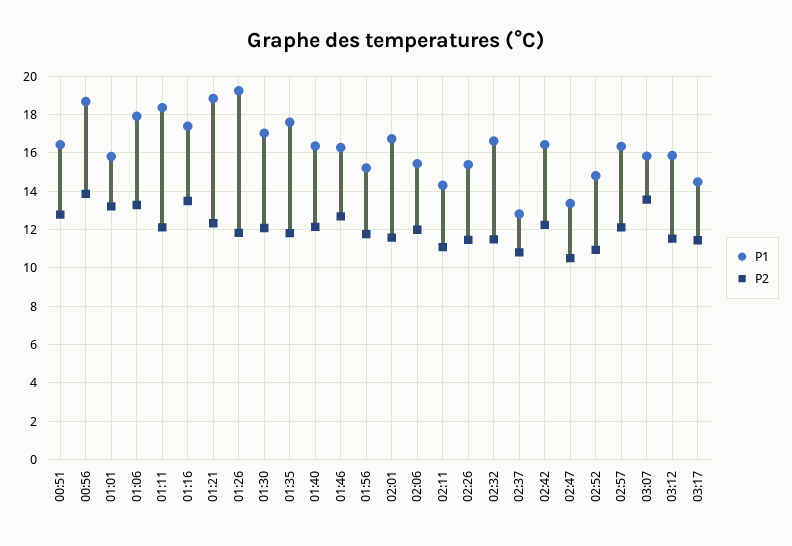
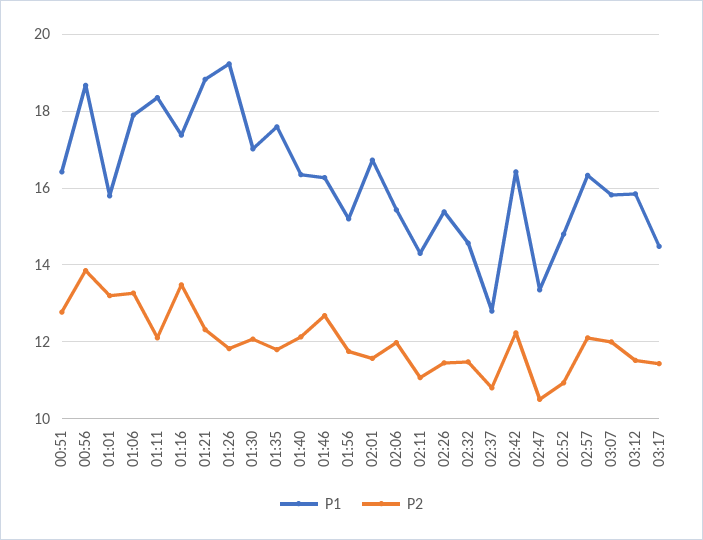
  {
    "P1": {
      "00:51": 16.4,
      "00:56": 18.6,
      "01:01": 15.8,
      "01:06": 18,
      "01:11": 18.4,
      "01:16": 17.4,
      "01:21": 18.8,
      "01:26": 19.2,
      "01:30": 17,
      "01:35": 17.6,
      "01:40": 16.4,
      "01:46": 16.2,
      "01:56": 15.2,
      "02:01": 16.8,
      "02:06": 15.4,
      "02:11": 14.4,
      "02:26": 15.4,
-     "02:32": 16.5,
+     "02:32": 14.6,
      "02:37": 12.8,
      "02:42": 16.4,
      "02:47": 13.4,
      "02:52": 14.8,
      "02:57": 16.4,
      "03:07": 15.8,
      "03:12": 15.8,
      "03:17": 14.4
    },
    "P2": {
      "00:51": 12.8,
      "00:56": 13.8,
      "01:01": 13.2,
      "01:06": 13.2,
      "01:11": 12.2,
      "01:16": 13.4,
      "01:21": 12.4,
      "01:26": 11.8,
      "01:30": 12,
      "01:35": 11.8,
      "01:40": 12.2,
      "01:46": 12.6,
      "01:56": 11.8,
      "02:01": 11.6,
      "02:06": 12,
      "02:11": 11,
      "02:26": 11.4,
      "02:32": 11.4,
      "02:37": 10.8,
      "02:42": 12.2,
      "02:47": 10.6,
      "02:52": 11,
      "02:57": 12.2,
-     "03:07": 13.5,
+     "03:07": 12,
      "03:12": 11.6,
      "03:17": 11.4
    }
  }

